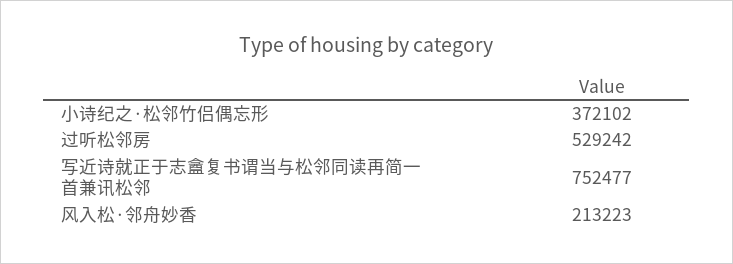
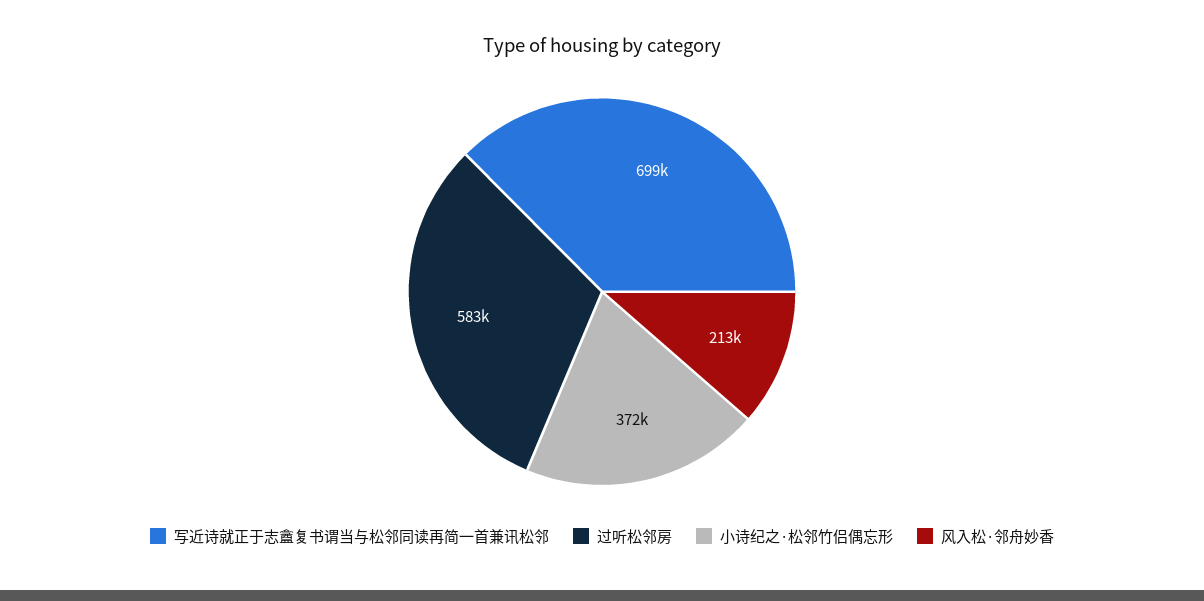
  {
    "小诗纪之·松邻竹侣偶忘形": 372102,
-   "过听松邻房": 529242,
+   "过听松邻房": 583000,
-   "写近诗就正于志盦复书谓当与松邻同读再简一首兼讯松邻": 752477,
+   "写近诗就正于志盦复书谓当与松邻同读再简一首兼讯松邻": 699000,
    "风入松·邻舟妙香": 213223
  }

